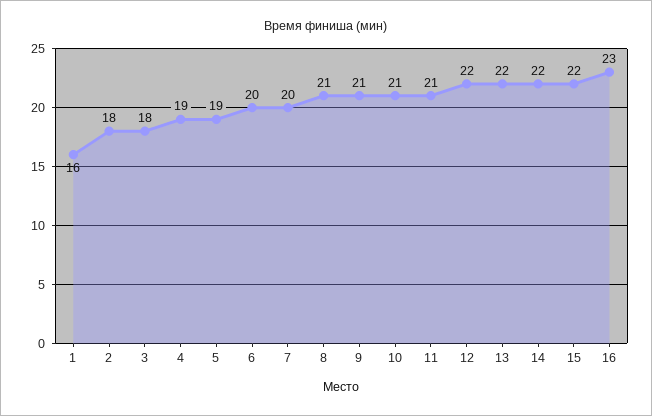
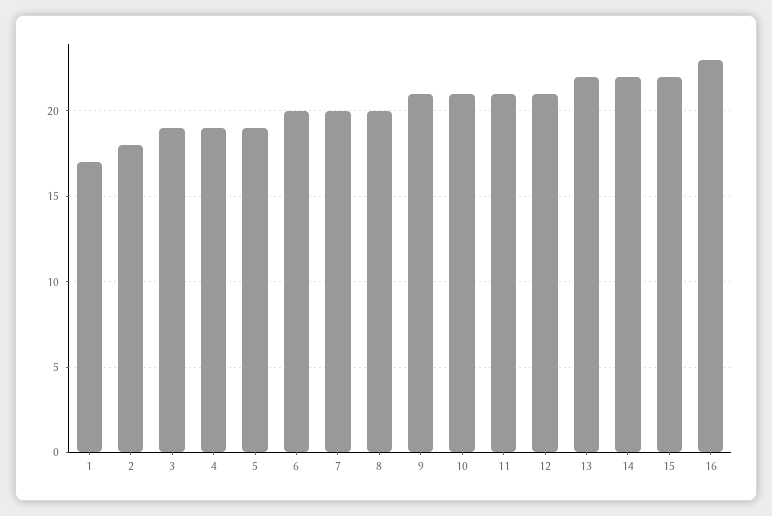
  {
-   "1": 16,
+   "1": 17,
    "2": 18,
-   "3": 18,
+   "3": 19,
    "4": 19,
    "5": 19,
    "6": 20,
    "7": 20,
-   "8": 21,
+   "8": 20,
    "9": 21,
    "10": 21,
    "11": 21,
-   "12": 22,
+   "12": 21,
    "13": 22,
    "14": 22,
    "15": 22,
    "16": 23
  }

